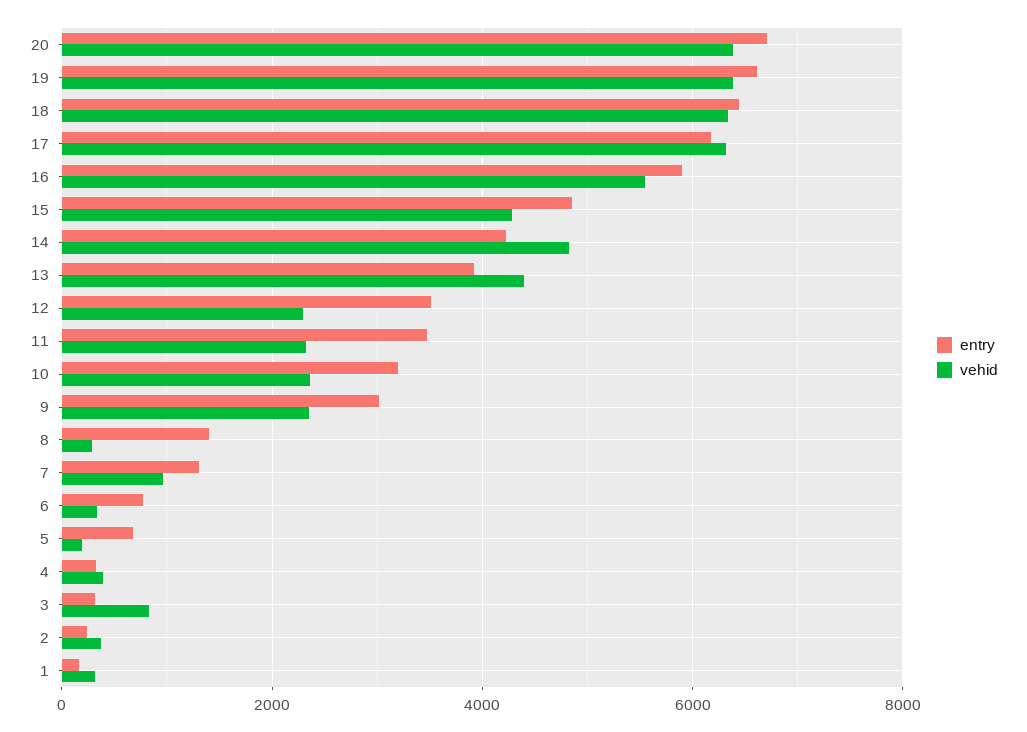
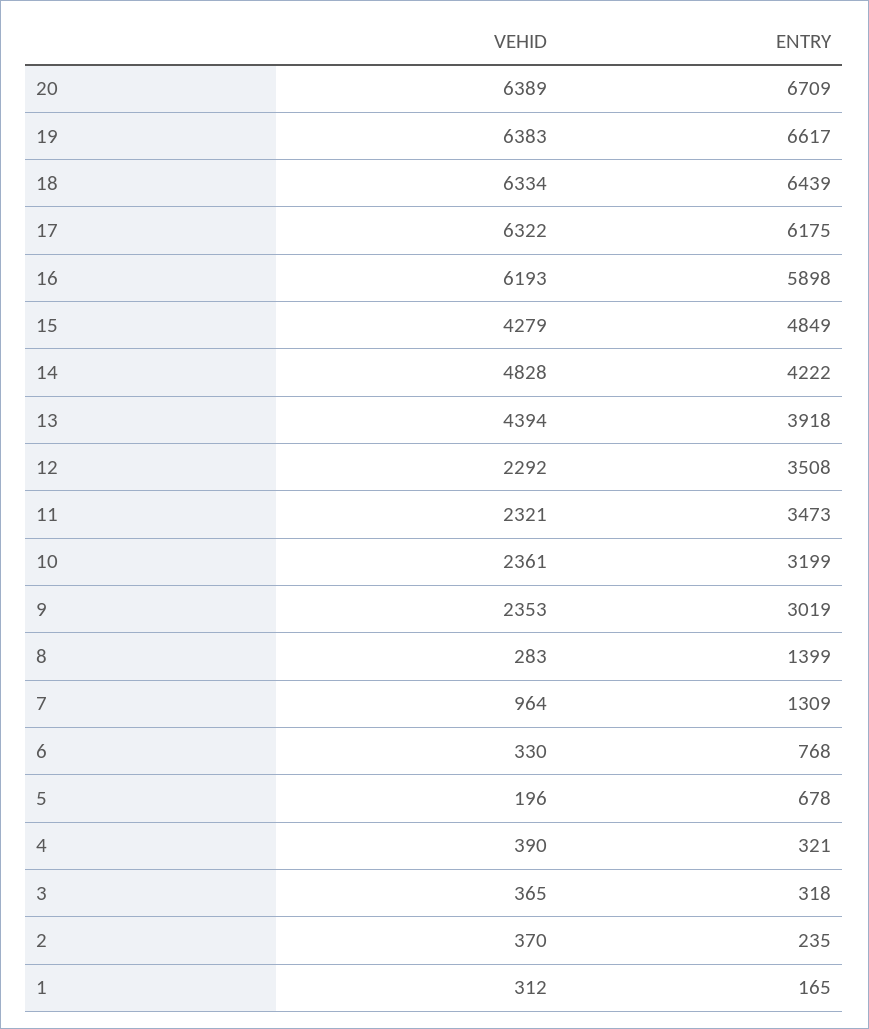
  {
    "entry": {
      "20": 6709,
      "19": 6617,
      "18": 6439,
      "17": 6175,
      "16": 5898,
      "15": 4849,
      "14": 4222,
      "13": 3918,
      "12": 3508,
      "11": 3473,
      "10": 3199,
      "9": 3019,
      "8": 1399,
      "7": 1309,
      "6": 768,
      "5": 678,
      "4": 321,
      "3": 318,
      "2": 235,
      "1": 165
    },
    "vehid": {
      "20": 6389,
      "19": 6383,
      "18": 6334,
      "17": 6322,
-     "16": 5600,
+     "16": 6193,
      "15": 4279,
      "14": 4828,
      "13": 4394,
      "12": 2292,
      "11": 2321,
      "10": 2361,
      "9": 2353,
      "8": 283,
      "7": 964,
      "6": 330,
      "5": 196,
      "4": 390,
-     "3": 800,
+     "3": 365,
      "2": 370,
      "1": 312
    }
  }

